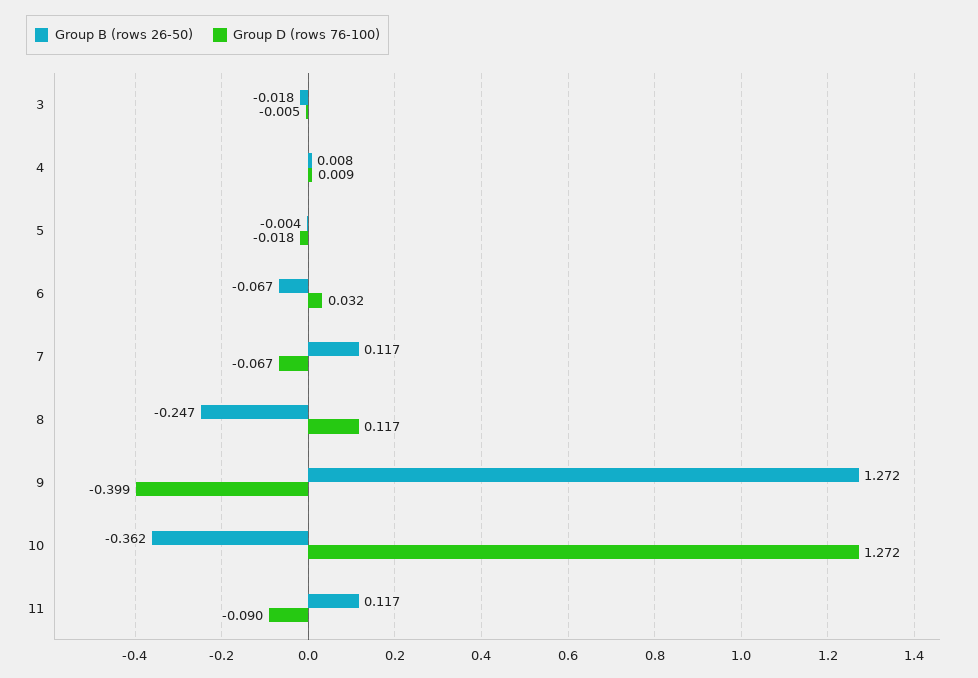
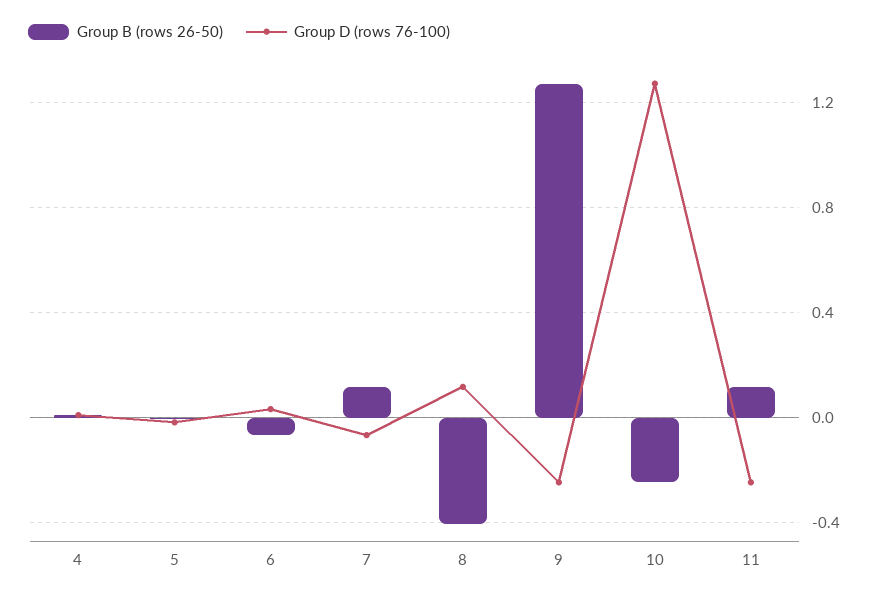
  {
    "Group B (rows 26-50)": {
-     "3": -0.018,
      "4": 0.008,
      "5": -0.004,
      "6": -0.067,
      "7": 0.117,
-     "8": -0.247,
+     "8": -0.4,
      "9": 1.272,
-     "10": -0.362,
+     "10": -0.25,
      "11": 0.117
    },
    "Group D (rows 76-100)": {
-     "3": -0.005,
      "4": 0.009,
      "5": -0.018,
      "6": 0.032,
      "7": -0.067,
      "8": 0.117,
-     "9": -0.399,
+     "9": -0.25,
      "10": 1.272,
-     "11": -0.09
+     "11": -0.25
    }
  }

